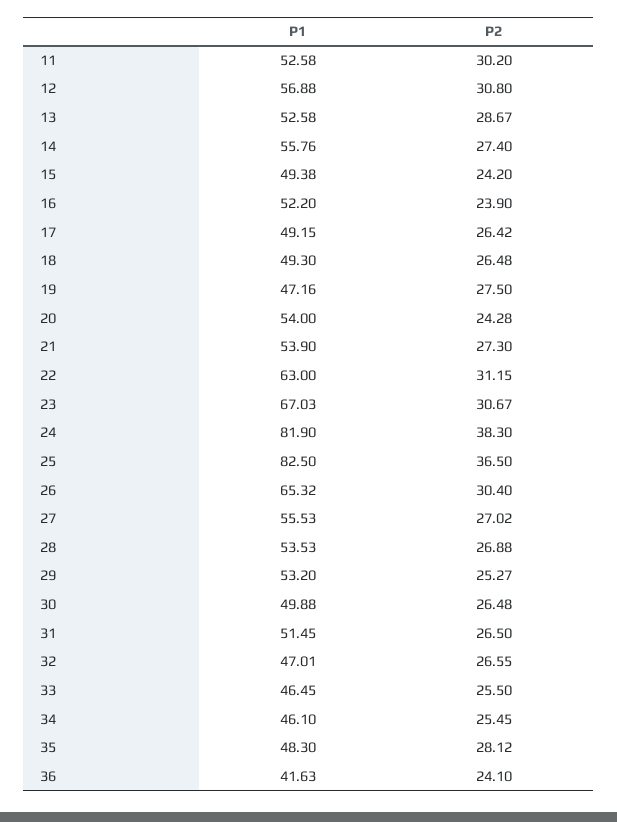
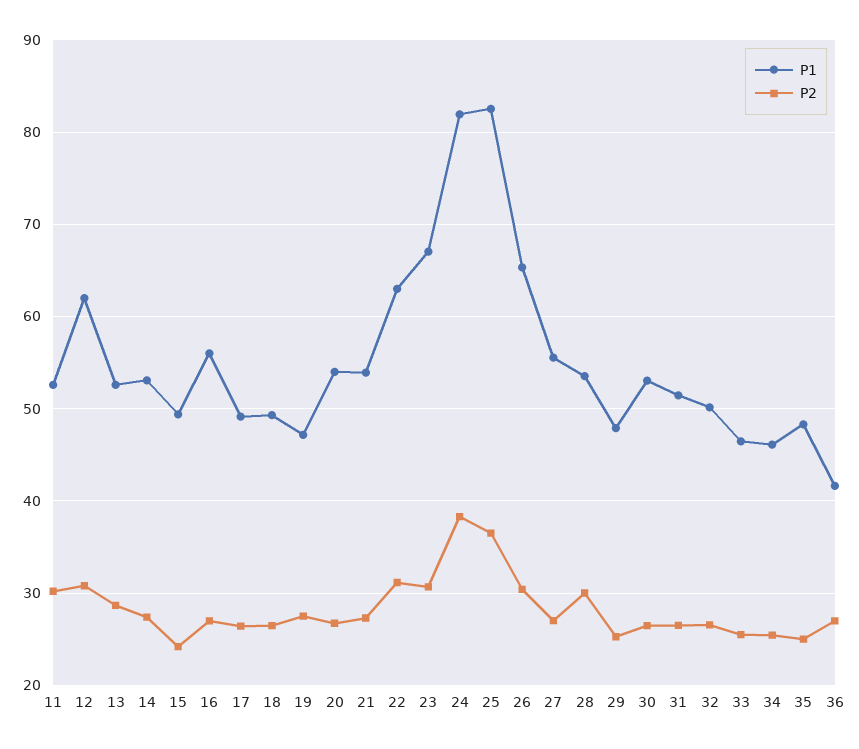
  {
    "P1": {
      "11": 52.58,
-     "12": 56.88,
+     "12": 62,
      "13": 52.58,
-     "14": 55.76,
+     "14": 53,
      "15": 49.38,
-     "16": 52.2,
+     "16": 56,
      "17": 49.15,
      "18": 49.3,
      "19": 47.16,
      "20": 54,
      "21": 53.9,
      "22": 63,
      "23": 67.03,
      "24": 81.9,
      "25": 82.5,
      "26": 65.32,
      "27": 55.53,
      "28": 53.53,
-     "29": 53.2,
+     "29": 48,
-     "30": 49.88,
+     "30": 53,
      "31": 51.45,
-     "32": 47.01,
+     "32": 50,
      "33": 46.45,
      "34": 46.1,
      "35": 48.3,
      "36": 41.63
    },
    "P2": {
      "11": 30.2,
      "12": 30.8,
      "13": 28.67,
      "14": 27.4,
      "15": 24.2,
-     "16": 23.9,
+     "16": 27,
      "17": 26.42,
      "18": 26.48,
      "19": 27.5,
-     "20": 24.28,
+     "20": 27,
      "21": 27.3,
      "22": 31.15,
      "23": 30.67,
      "24": 38.3,
      "25": 36.5,
      "26": 30.4,
      "27": 27.02,
-     "28": 26.88,
+     "28": 30,
      "29": 25.27,
      "30": 26.48,
      "31": 26.5,
      "32": 26.55,
      "33": 25.5,
      "34": 25.45,
-     "35": 28.12,
+     "35": 25,
-     "36": 24.1
+     "36": 27
    }
  }

